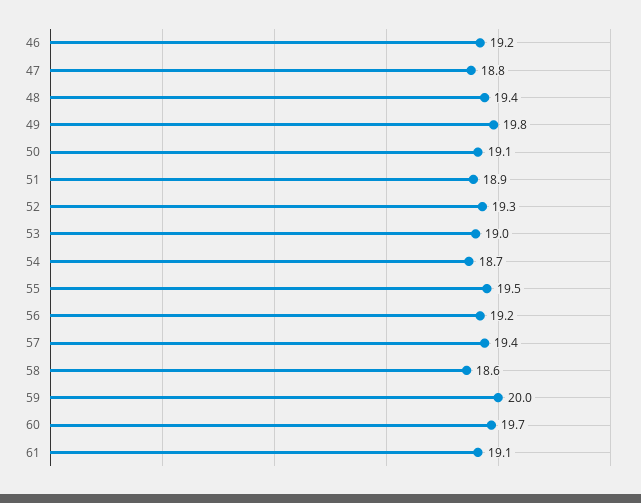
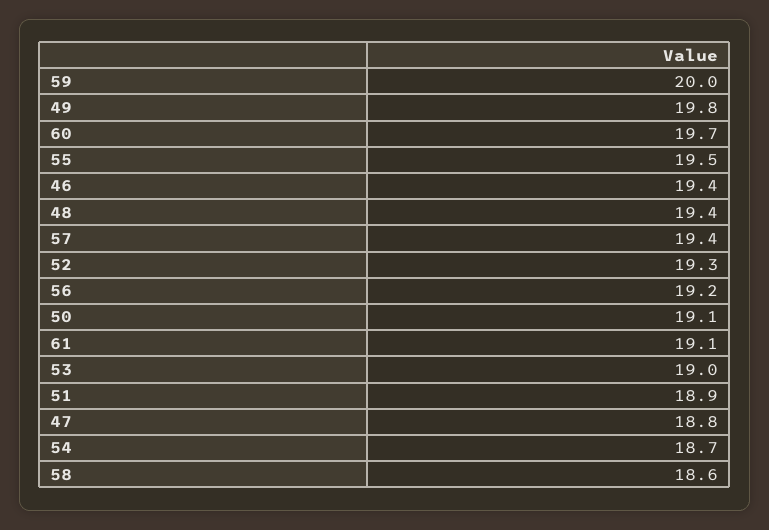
  {
-   "46": 19.2,
+   "46": 19.4,
    "47": 18.8,
    "48": 19.4,
    "49": 19.8,
    "50": 19.1,
    "51": 18.9,
    "52": 19.3,
    "53": 19,
    "54": 18.7,
    "55": 19.5,
    "56": 19.2,
    "57": 19.4,
    "58": 18.6,
    "59": 20,
    "60": 19.7,
    "61": 19.1
  }

